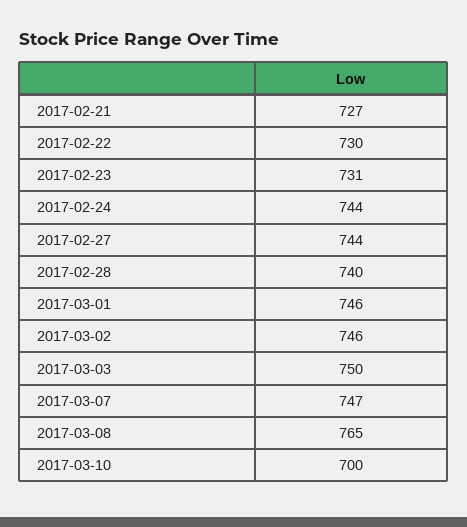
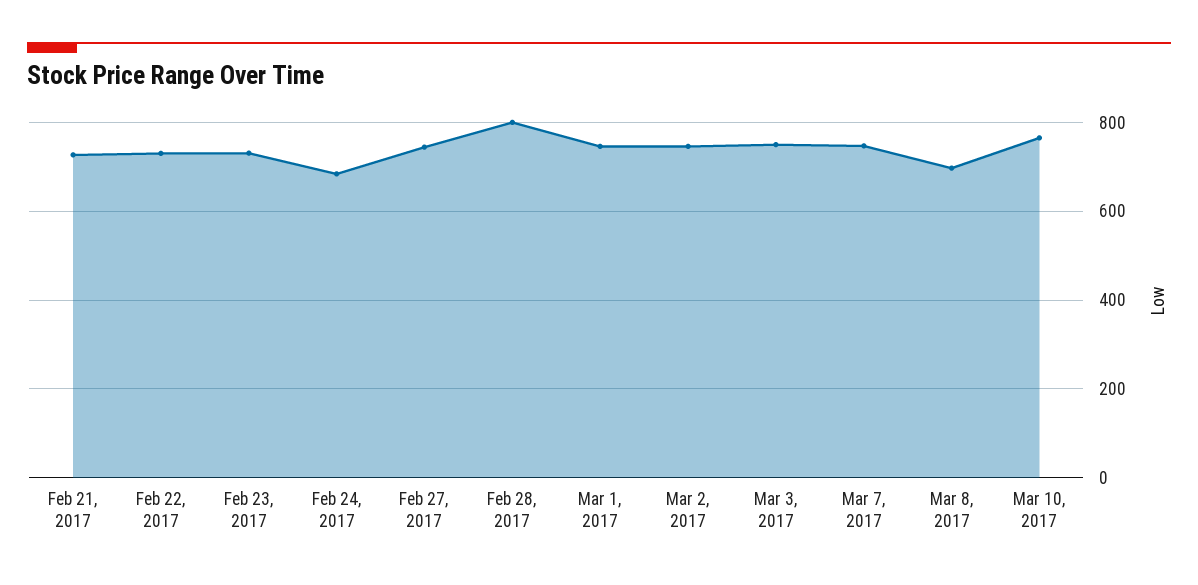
  {
    "2017-02-21": 727,
    "2017-02-22": 730,
    "2017-02-23": 731,
-   "2017-02-24": 744,
+   "2017-02-24": 680,
    "2017-02-27": 744,
-   "2017-02-28": 740,
+   "2017-02-28": 800,
    "2017-03-01": 746,
    "2017-03-02": 746,
    "2017-03-03": 750,
    "2017-03-07": 747,
-   "2017-03-08": 765,
+   "2017-03-08": 700,
-   "2017-03-10": 700
+   "2017-03-10": 760
  }

